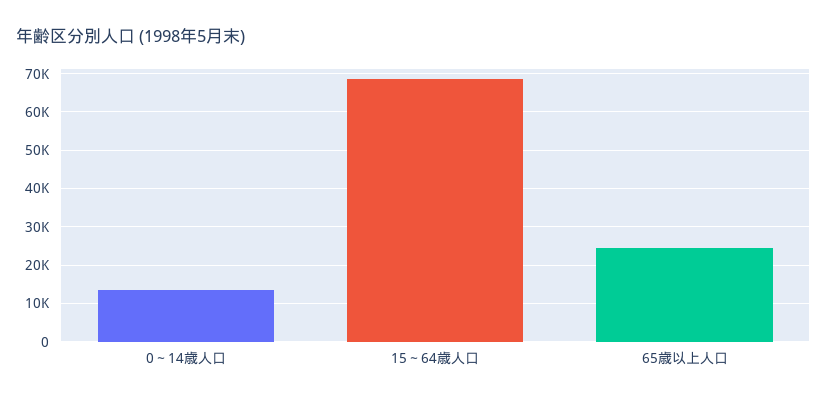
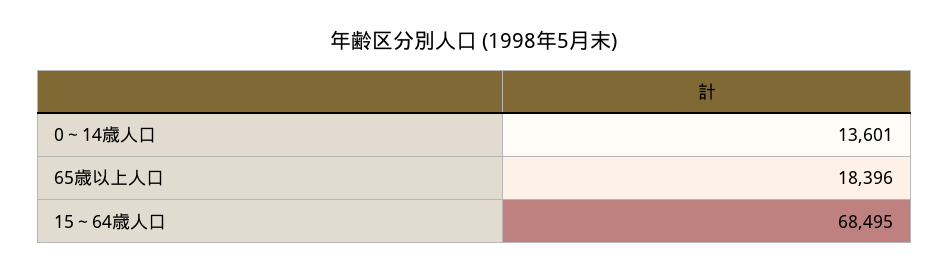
  {
    "0～14歳人口": 13601,
    "15～64歳人口": 68495,
-   "65歳以上人口": 24000
+   "65歳以上人口": 18396
  }

